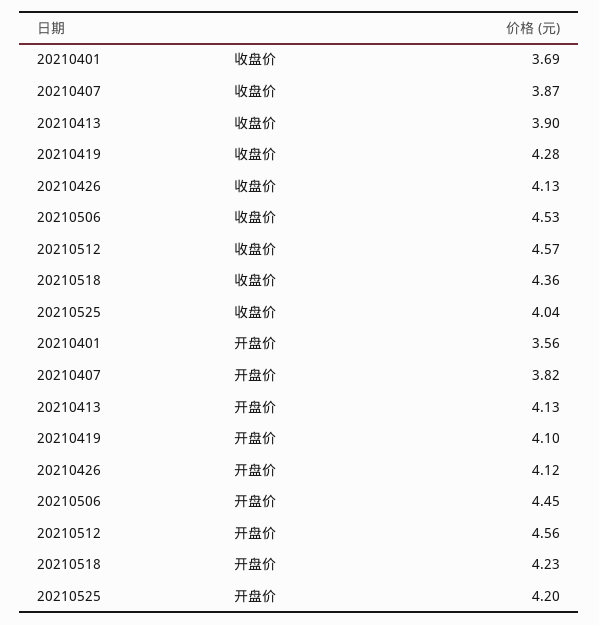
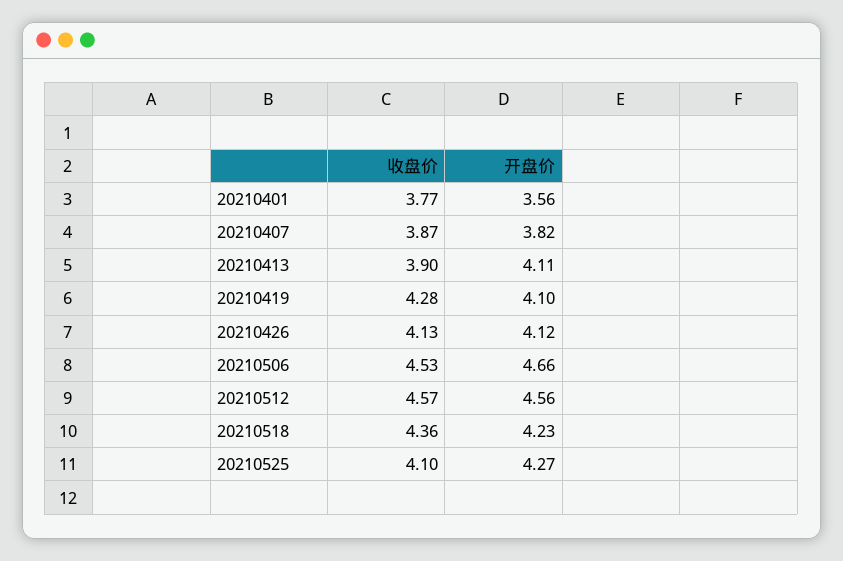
  {
    "20210401": {
-     "收盘价": 3.69,
+     "收盘价": 3.77,
      "开盘价": 3.56
    },
    "20210407": {
      "收盘价": 3.87,
      "开盘价": 3.82
    },
    "20210413": {
      "收盘价": 3.9,
-     "开盘价": 4.13
+     "开盘价": 4.11
    },
    "20210419": {
      "收盘价": 4.28,
      "开盘价": 4.1
    },
    "20210426": {
      "收盘价": 4.13,
      "开盘价": 4.12
    },
    "20210506": {
      "收盘价": 4.53,
-     "开盘价": 4.45
+     "开盘价": 4.66
    },
    "20210512": {
      "收盘价": 4.57,
      "开盘价": 4.56
    },
    "20210518": {
      "收盘价": 4.36,
      "开盘价": 4.23
    },
    "20210525": {
-     "收盘价": 4.04,
+     "收盘价": 4.1,
-     "开盘价": 4.2
+     "开盘价": 4.27
    }
  }

